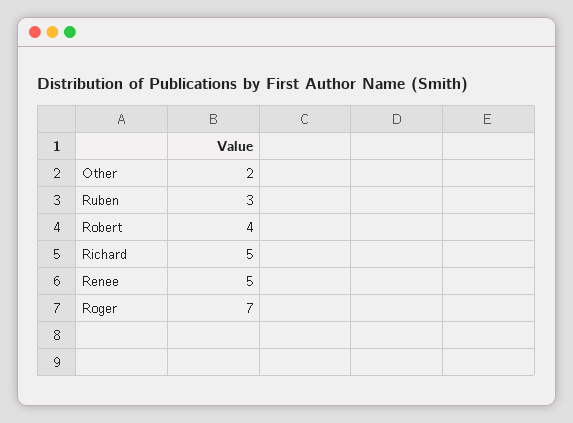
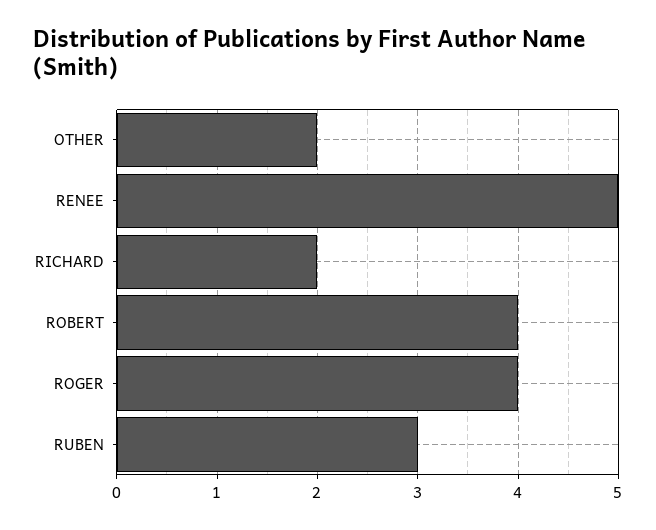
  {
    "Other": 2,
    "Ruben": 3,
    "Robert": 4,
-   "Richard": 5,
+   "Richard": 2,
    "Renee": 5,
-   "Roger": 7
+   "Roger": 4
  }

